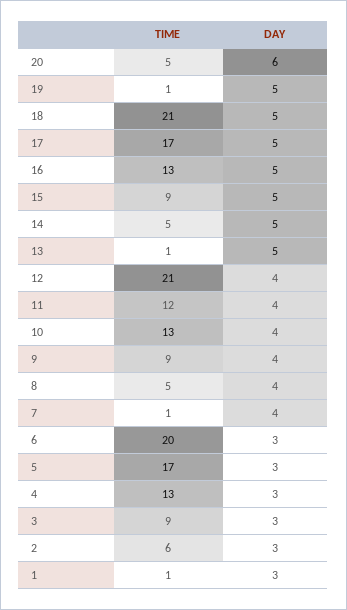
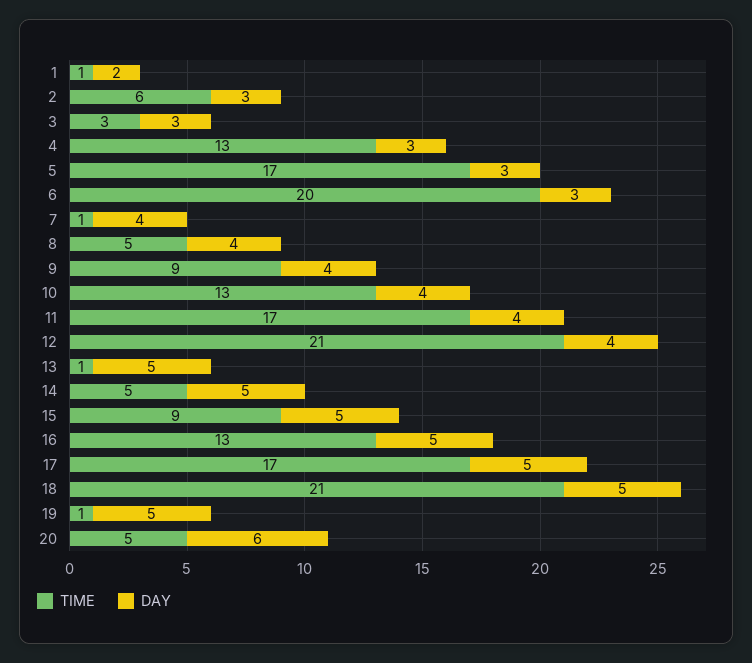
  {
    "TIME": {
      "20": 5,
      "19": 1,
      "18": 21,
      "17": 17,
      "16": 13,
      "15": 9,
      "14": 5,
      "13": 1,
      "12": 21,
-     "11": 12,
+     "11": 17,
      "10": 13,
      "9": 9,
      "8": 5,
      "7": 1,
      "6": 20,
      "5": 17,
      "4": 13,
-     "3": 9,
+     "3": 3,
      "2": 6,
      "1": 1
    },
    "DAY": {
      "20": 6,
      "19": 5,
      "18": 5,
      "17": 5,
      "16": 5,
      "15": 5,
      "14": 5,
      "13": 5,
      "12": 4,
      "11": 4,
      "10": 4,
      "9": 4,
      "8": 4,
      "7": 4,
      "6": 3,
      "5": 3,
      "4": 3,
      "3": 3,
      "2": 3,
-     "1": 3
+     "1": 2
    }
  }

